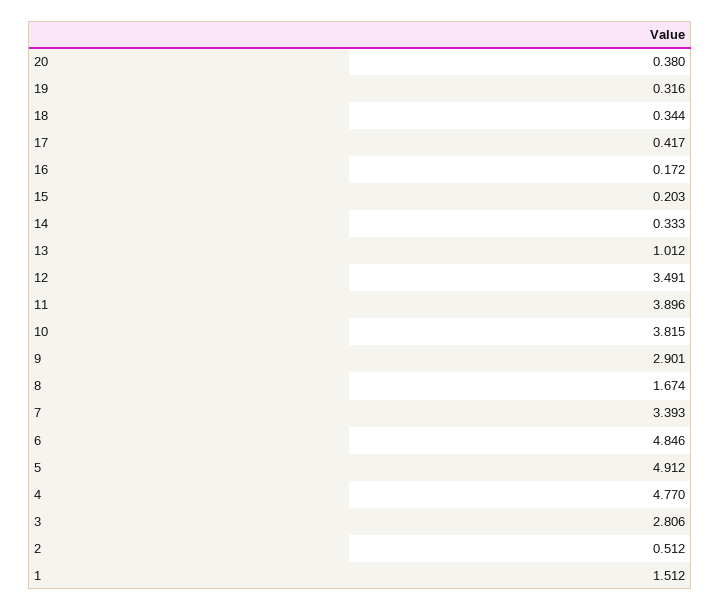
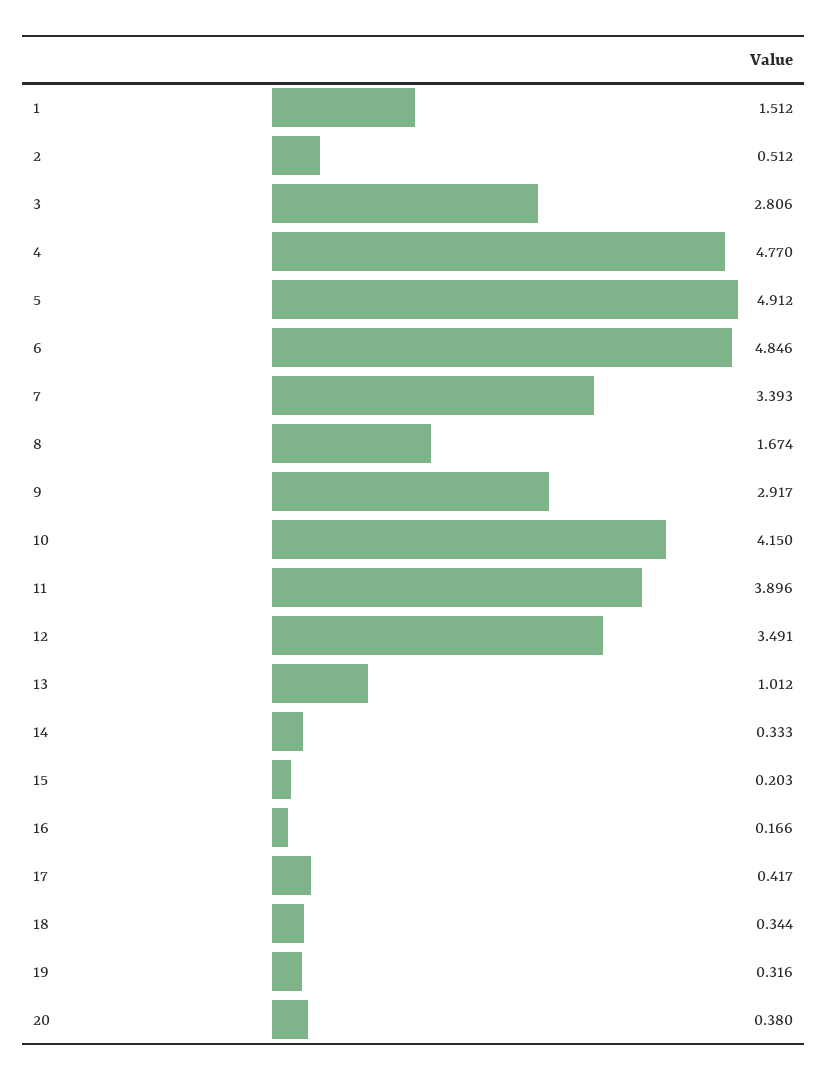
  {
    "20": 0.38,
    "19": 0.316,
    "18": 0.344,
    "17": 0.417,
-   "16": 0.172,
+   "16": 0.166,
    "15": 0.203,
    "14": 0.333,
    "13": 1.012,
    "12": 3.491,
    "11": 3.896,
-   "10": 3.815,
+   "10": 4.15,
-   "9": 2.901,
+   "9": 2.917,
    "8": 1.674,
    "7": 3.393,
    "6": 4.846,
    "5": 4.912,
    "4": 4.77,
    "3": 2.806,
    "2": 0.512,
    "1": 1.512
  }

